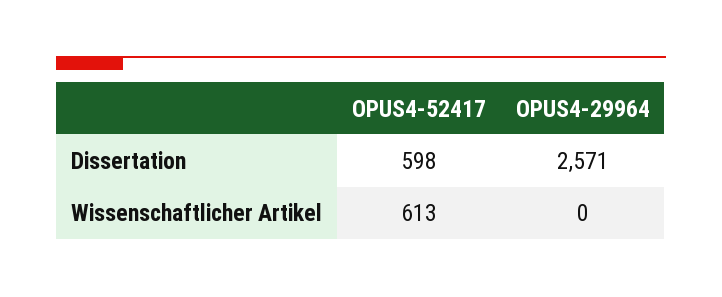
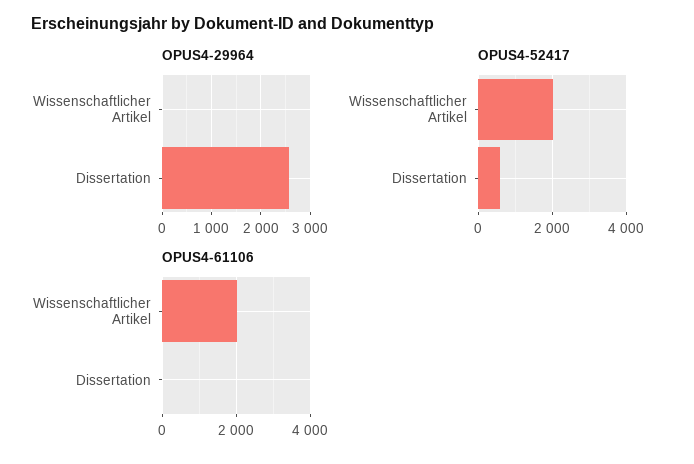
  {
    "OPUS4-52417": {
      "Dissertation": 598,
-     "Wissenschaftlicher Artikel": 613
+     "Wissenschaftlicher Artikel": 2000
    },
    "OPUS4-29964": {
      "Dissertation": 2571,
      "Wissenschaftlicher Artikel": 0
-   }
+   },
+   "OPUS4-61106": {
+     "Wissenschaftlicher Artikel": 2000,
+     "Dissertation": 0
+   }
  }

